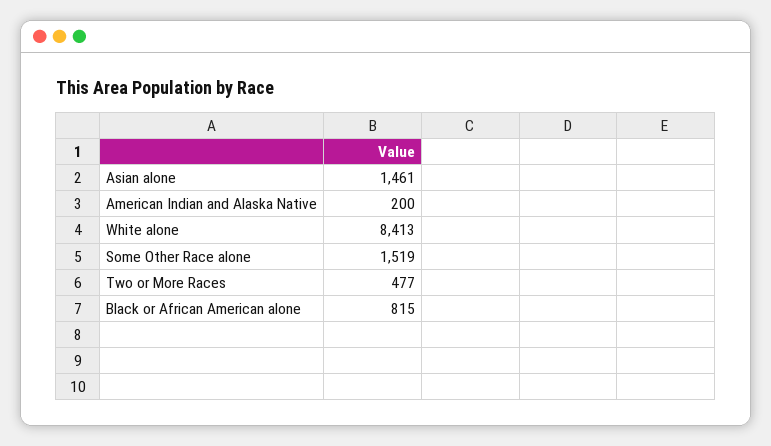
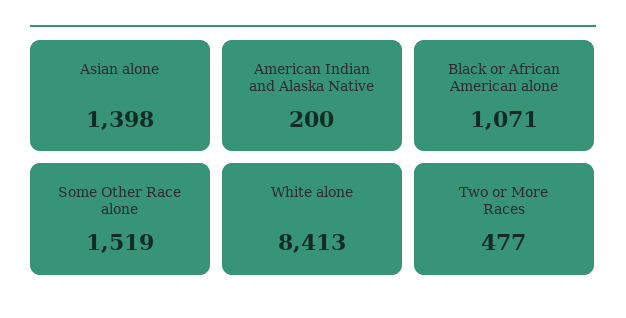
  {
-   "Asian alone": 1461,
+   "Asian alone": 1398,
    "American Indian and Alaska Native": 200,
    "White alone": 8413,
    "Some Other Race alone": 1519,
    "Two or More Races": 477,
-   "Black or African American alone": 815
+   "Black or African American alone": 1071
  }

